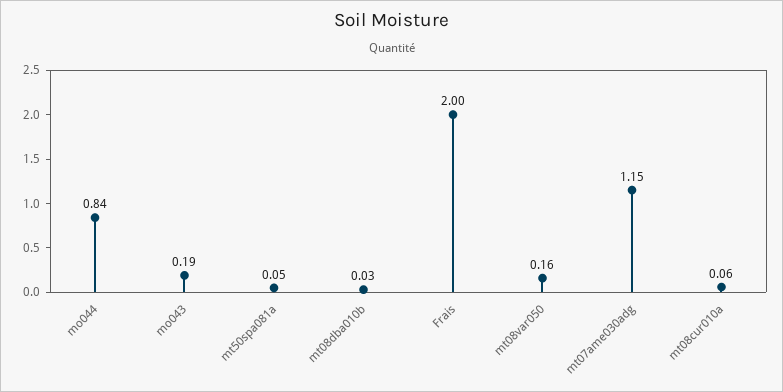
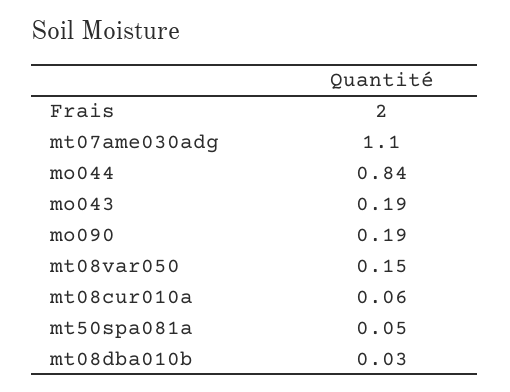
  {
    "mo044": 0.84,
    "mo043": 0.19,
    "mt50spa081a": 0.05,
    "mt08dba010b": 0.03,
    "Frais": 2,
-   "mt08var050": 0.16,
+   "mt08var050": 0.15,
-   "mt07ame030adg": 1.15,
+   "mt07ame030adg": 1.1,
-   "mt08cur010a": 0.06
+   "mt08cur010a": 0.06,
+   "mo090": 0.19
  }

